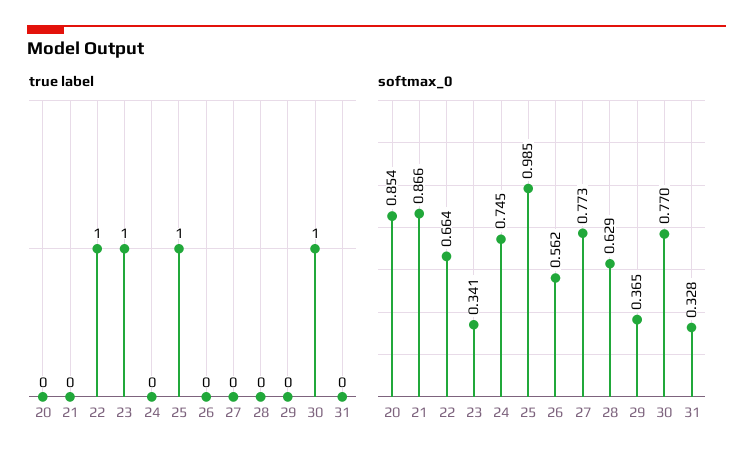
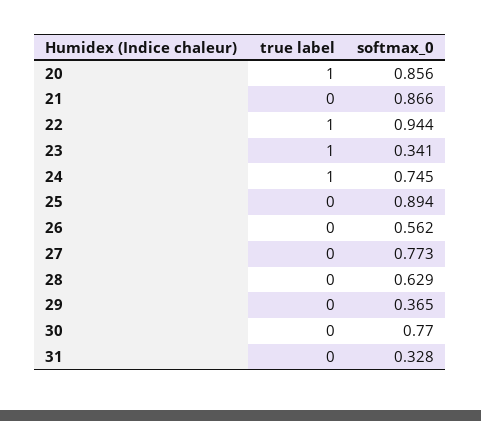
  {
    "true label": {
-     "20": 0,
+     "20": 1,
      "21": 0,
      "22": 1,
      "23": 1,
-     "24": 0,
+     "24": 1,
-     "25": 1,
+     "25": 0,
      "26": 0,
      "27": 0,
      "28": 0,
      "29": 0,
-     "30": 1,
+     "30": 0,
      "31": 0
    },
    "softmax_0": {
-     "20": 0.854,
+     "20": 0.856,
      "21": 0.866,
-     "22": 0.664,
+     "22": 0.944,
      "23": 0.341,
      "24": 0.745,
-     "25": 0.985,
+     "25": 0.894,
      "26": 0.562,
      "27": 0.773,
      "28": 0.629,
      "29": 0.365,
      "30": 0.77,
      "31": 0.328
    }
  }

